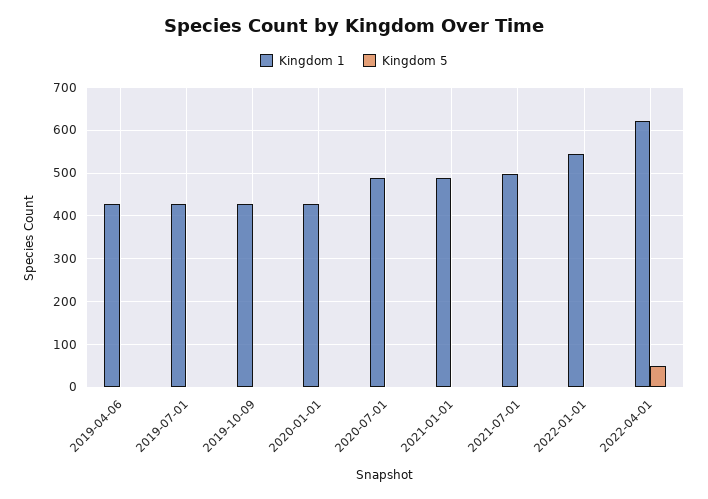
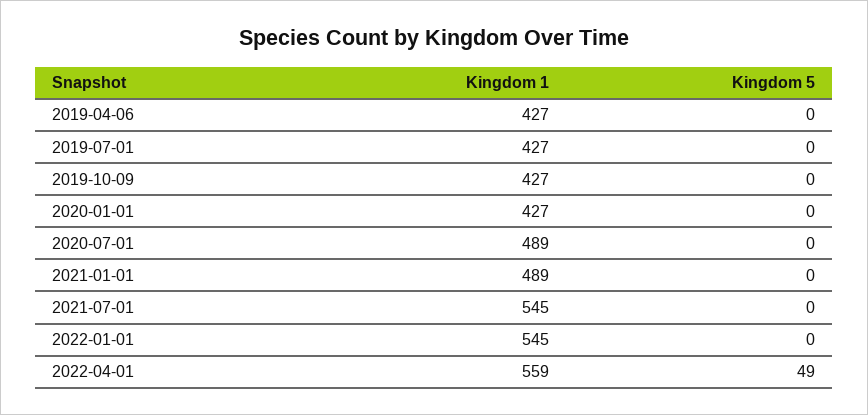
  {
    "Kingdom 1": {
      "2019-04-06": 427,
      "2019-07-01": 427,
      "2019-10-09": 427,
      "2020-01-01": 427,
      "2020-07-01": 489,
      "2021-01-01": 489,
-     "2021-07-01": 500,
+     "2021-07-01": 545,
      "2022-01-01": 545,
-     "2022-04-01": 620
+     "2022-04-01": 559
    },
    "Kingdom 5": {
      "2019-04-06": 0,
      "2019-07-01": 0,
      "2019-10-09": 0,
      "2020-01-01": 0,
      "2020-07-01": 0,
      "2021-01-01": 0,
      "2021-07-01": 0,
      "2022-01-01": 0,
      "2022-04-01": 49
    }
  }

